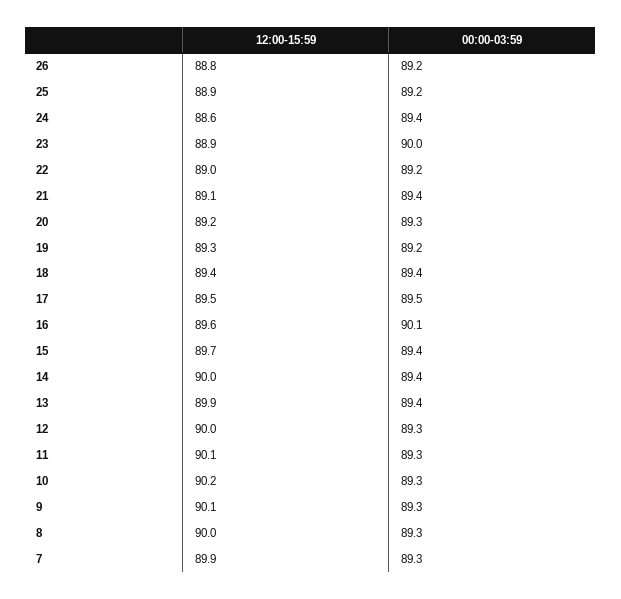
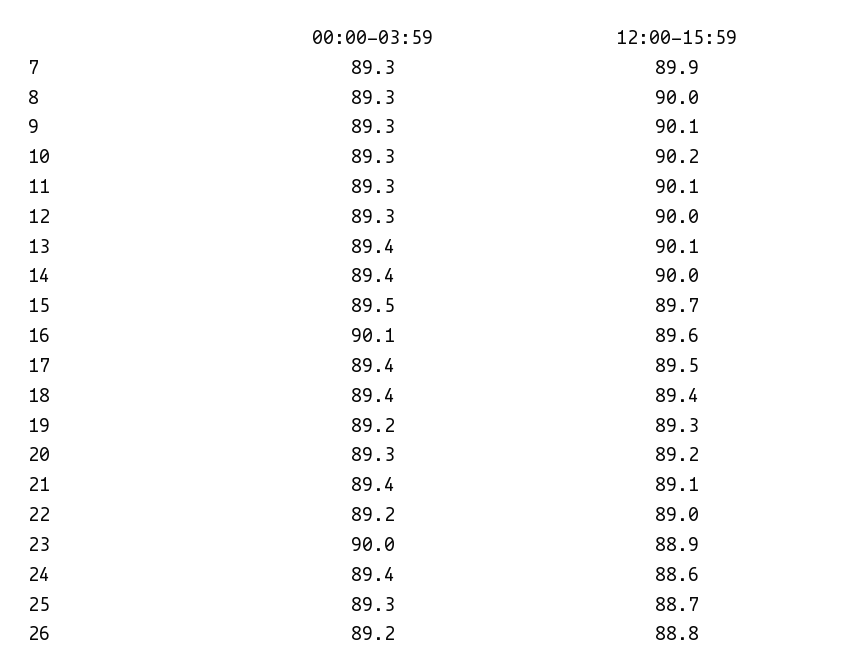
  {
    "12:00-15:59": {
      "26": 88.8,
-     "25": 88.9,
+     "25": 88.7,
      "24": 88.6,
      "23": 88.9,
      "22": 89,
      "21": 89.1,
      "20": 89.2,
      "19": 89.3,
      "18": 89.4,
      "17": 89.5,
      "16": 89.6,
      "15": 89.7,
      "14": 90,
-     "13": 89.9,
+     "13": 90.1,
      "12": 90,
      "11": 90.1,
      "10": 90.2,
      "9": 90.1,
      "8": 90,
      "7": 89.9
    },
    "00:00-03:59": {
      "26": 89.2,
-     "25": 89.2,
+     "25": 89.3,
      "24": 89.4,
      "23": 90,
      "22": 89.2,
      "21": 89.4,
      "20": 89.3,
      "19": 89.2,
      "18": 89.4,
-     "17": 89.5,
+     "17": 89.4,
      "16": 90.1,
-     "15": 89.4,
+     "15": 89.5,
      "14": 89.4,
      "13": 89.4,
      "12": 89.3,
      "11": 89.3,
      "10": 89.3,
      "9": 89.3,
      "8": 89.3,
      "7": 89.3
    }
  }

